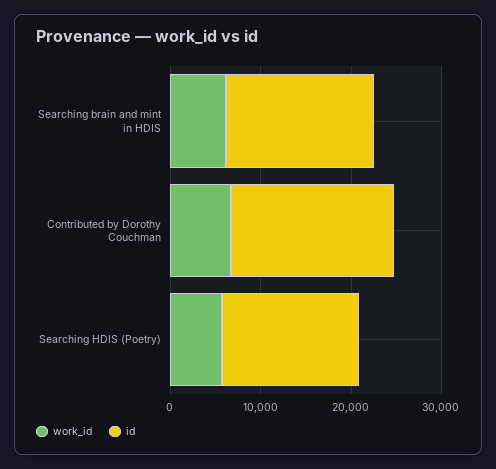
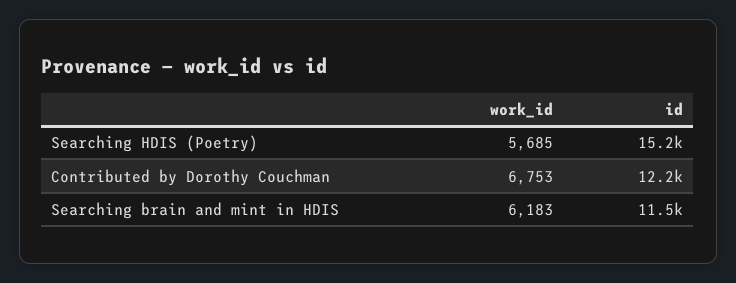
  {
    "work_id": {
      "Searching brain and mint in HDIS": 6183,
      "Contributed by Dorothy Couchman": 6753,
      "Searching HDIS (Poetry)": 5685
    },
    "id": {
-     "Searching brain and mint in HDIS": 16000,
+     "Searching brain and mint in HDIS": 11500,
-     "Contributed by Dorothy Couchman": 18000,
+     "Contributed by Dorothy Couchman": 12200,
      "Searching HDIS (Poetry)": 15200
    }
  }

